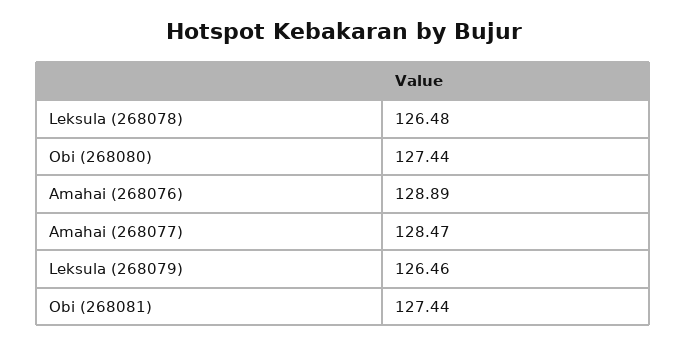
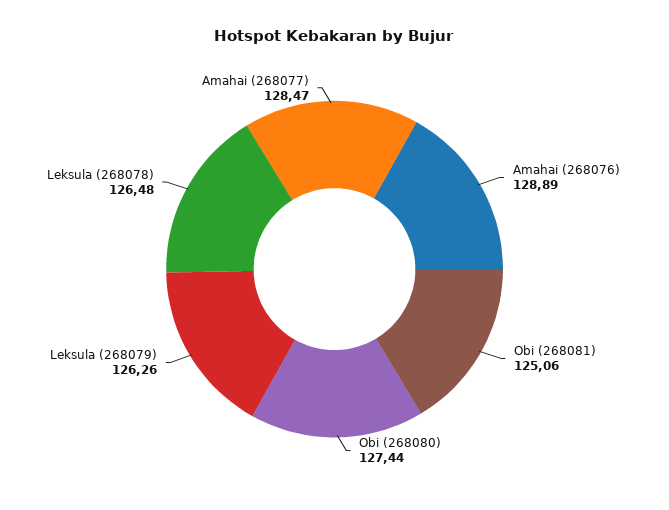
  {
    "Leksula (268078)": 126.48,
    "Obi (268080)": 127.44,
    "Amahai (268076)": 128.89,
    "Amahai (268077)": 128.47,
-   "Leksula (268079)": 126.46,
+   "Leksula (268079)": 126.26,
-   "Obi (268081)": 127.44
+   "Obi (268081)": 125.06
  }

